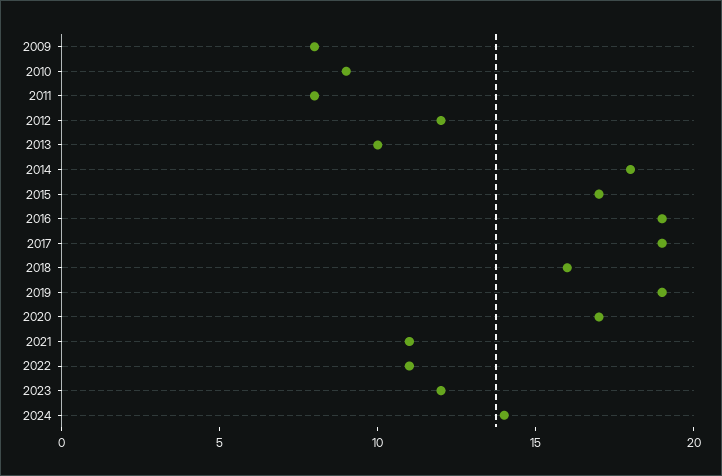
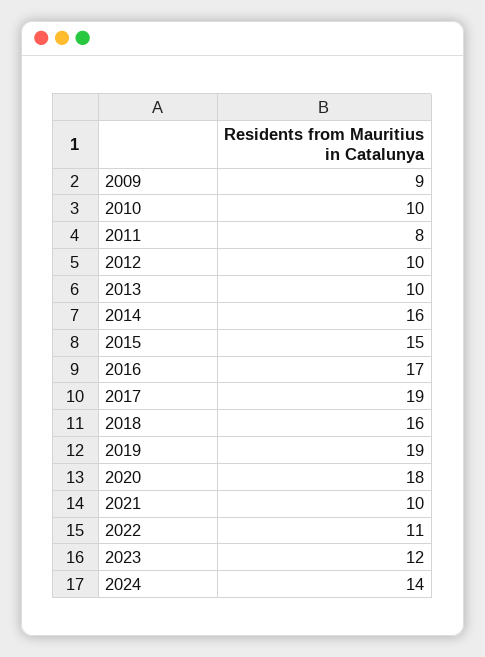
  {
-   "2009": 8,
+   "2009": 9,
-   "2010": 9,
+   "2010": 10,
    "2011": 8,
-   "2012": 12,
+   "2012": 10,
    "2013": 10,
-   "2014": 18,
+   "2014": 16,
-   "2015": 17,
+   "2015": 15,
-   "2016": 19,
+   "2016": 17,
    "2017": 19,
    "2018": 16,
    "2019": 19,
-   "2020": 17,
+   "2020": 18,
-   "2021": 11,
+   "2021": 10,
    "2022": 11,
    "2023": 12,
    "2024": 14
  }

